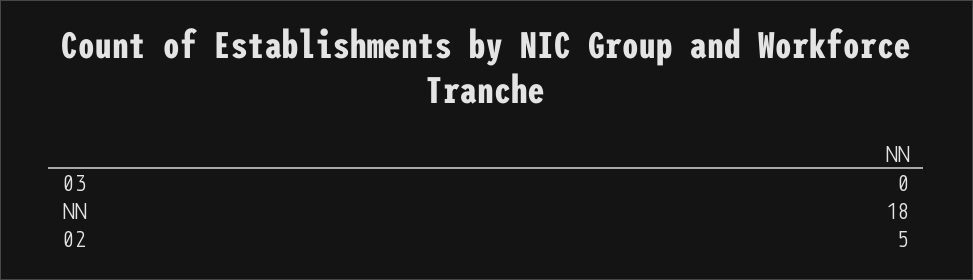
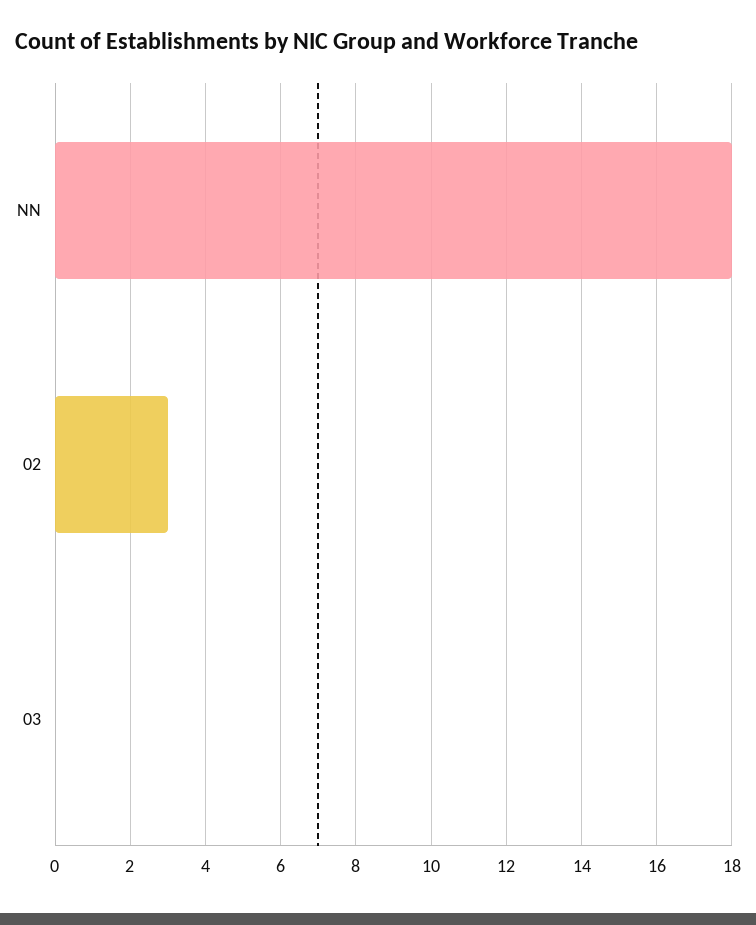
  {
    "03": 0,
    "NN": 18,
-   "02": 5
+   "02": 3
  }

